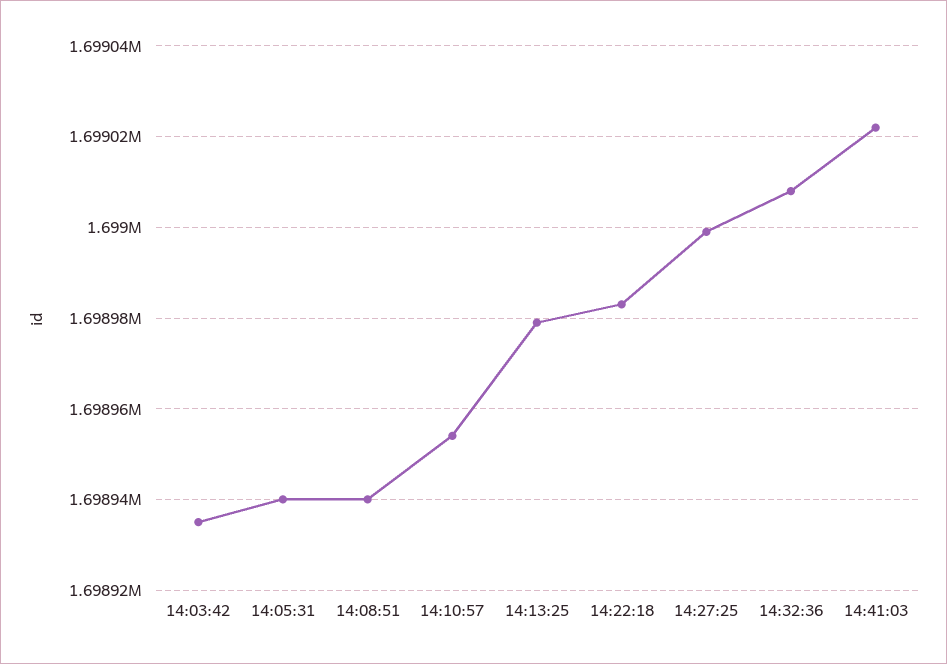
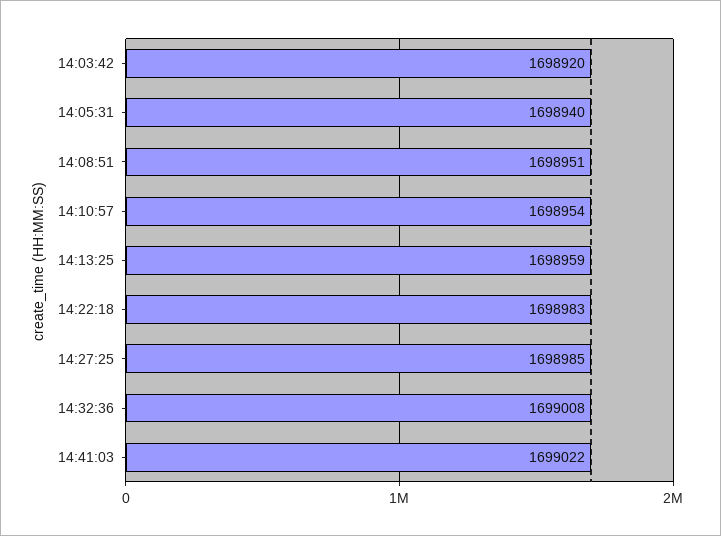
  {
-   "14:03:42": 1698935,
+   "14:03:42": 1698920,
    "14:05:31": 1698940,
-   "14:08:51": 1698940,
+   "14:08:51": 1698951,
    "14:10:57": 1698954,
-   "14:13:25": 1698980,
+   "14:13:25": 1698959,
    "14:22:18": 1698983,
-   "14:27:25": 1699000,
+   "14:27:25": 1698985,
    "14:32:36": 1699008,
    "14:41:03": 1699022
  }

